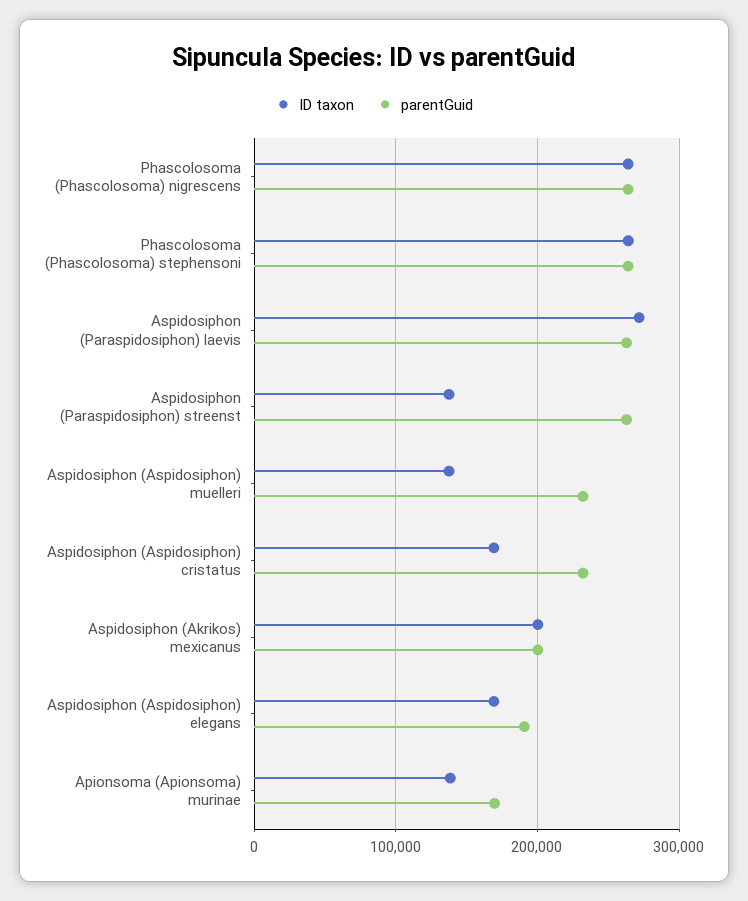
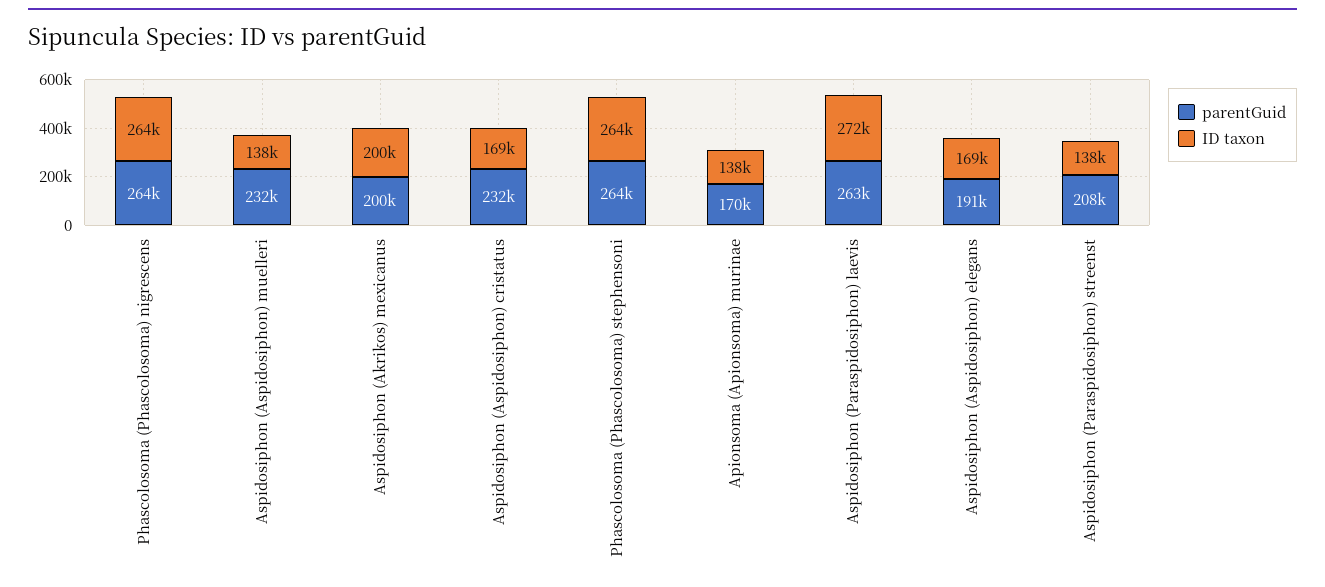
  {
    "ID taxon": {
      "Phascolosoma (Phascolosoma) nigrescens": 264000,
      "Phascolosoma (Phascolosoma) stephensoni": 264000,
      "Aspidosiphon (Paraspidosiphon) laevis": 272000,
      "Aspidosiphon (Paraspidosiphon) streenst": 138000,
      "Aspidosiphon (Aspidosiphon) muelleri": 138000,
      "Aspidosiphon (Aspidosiphon) cristatus": 169000,
      "Aspidosiphon (Akrikos) mexicanus": 200000,
      "Aspidosiphon (Aspidosiphon) elegans": 169000,
      "Apionsoma (Apionsoma) murinae": 138000
    },
    "parentGuid": {
      "Phascolosoma (Phascolosoma) nigrescens": 264000,
      "Phascolosoma (Phascolosoma) stephensoni": 264000,
      "Aspidosiphon (Paraspidosiphon) laevis": 263000,
-     "Aspidosiphon (Paraspidosiphon) streenst": 260000,
+     "Aspidosiphon (Paraspidosiphon) streenst": 208000,
      "Aspidosiphon (Aspidosiphon) muelleri": 232000,
      "Aspidosiphon (Aspidosiphon) cristatus": 232000,
      "Aspidosiphon (Akrikos) mexicanus": 200000,
      "Aspidosiphon (Aspidosiphon) elegans": 191000,
      "Apionsoma (Apionsoma) murinae": 170000
    }
  }

